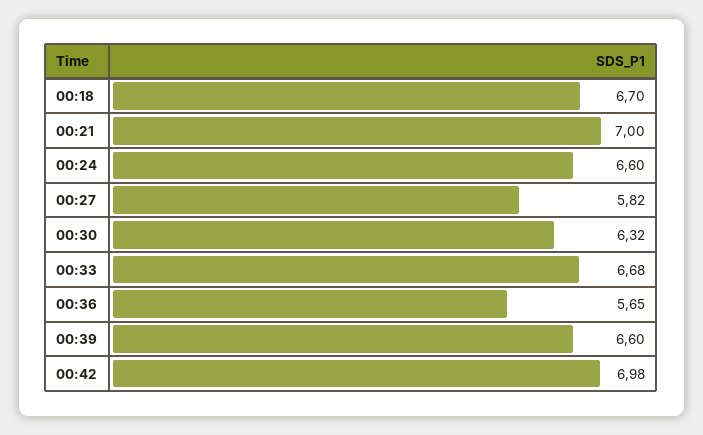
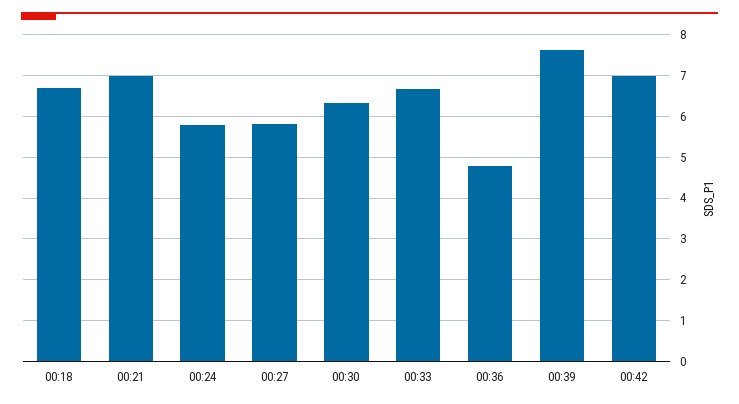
  {
    "00:18": 6.7,
    "00:21": 7,
-   "00:24": 6.6,
+   "00:24": 5.8,
    "00:27": 5.82,
    "00:30": 6.32,
    "00:33": 6.68,
-   "00:36": 5.65,
+   "00:36": 4.8,
-   "00:39": 6.6,
+   "00:39": 7.6,
    "00:42": 6.98
  }

